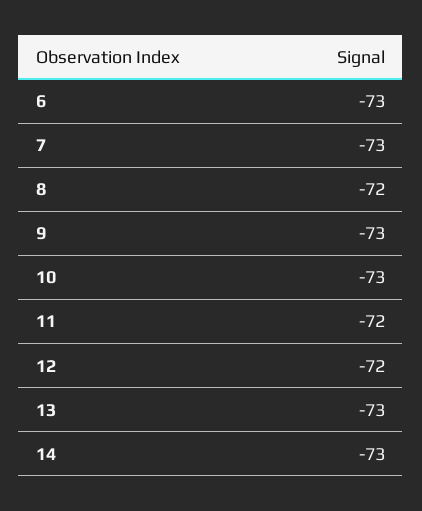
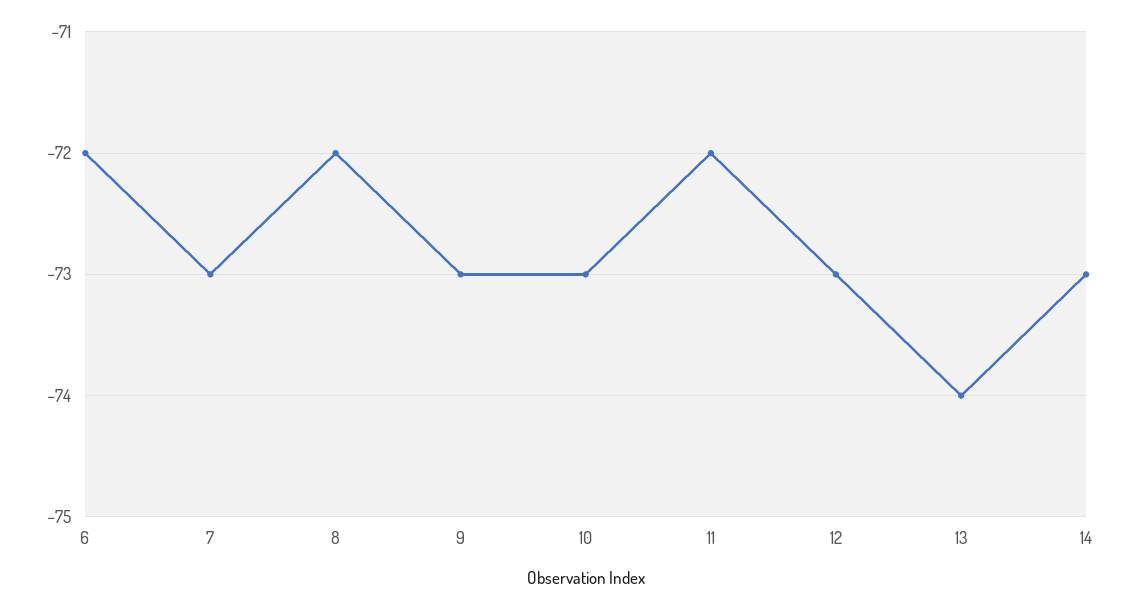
  {
-   "6": -73,
+   "6": -72,
    "7": -73,
    "8": -72,
    "9": -73,
    "10": -73,
    "11": -72,
-   "12": -72,
+   "12": -73,
-   "13": -73,
+   "13": -74,
    "14": -73
  }

